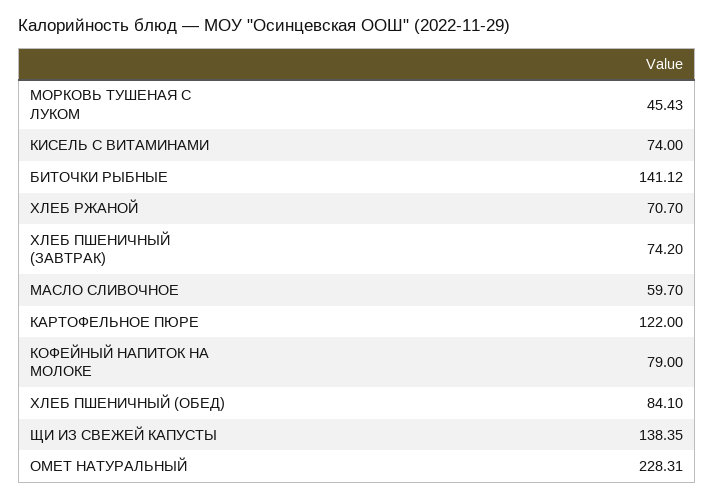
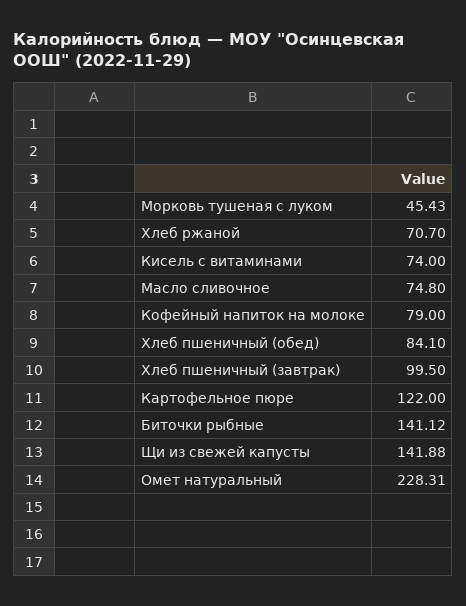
  {
    "МОРКОВЬ ТУШЕНАЯ С ЛУКОМ": 45.43,
    "КИСЕЛЬ С ВИТАМИНАМИ": 74,
    "БИТОЧКИ РЫБНЫЕ": 141.12,
    "ХЛЕБ РЖАНОЙ": 70.7,
-   "ХЛЕБ ПШЕНИЧНЫЙ (ЗАВТРАК)": 74.2,
+   "ХЛЕБ ПШЕНИЧНЫЙ (ЗАВТРАК)": 99.5,
-   "МАСЛО СЛИВОЧНОЕ": 59.7,
+   "МАСЛО СЛИВОЧНОЕ": 74.8,
    "КАРТОФЕЛЬНОЕ ПЮРЕ": 122,
    "КОФЕЙНЫЙ НАПИТОК НА МОЛОКЕ": 79,
    "ХЛЕБ ПШЕНИЧНЫЙ (ОБЕД)": 84.1,
-   "ЩИ ИЗ СВЕЖЕЙ КАПУСТЫ": 138.35,
+   "ЩИ ИЗ СВЕЖЕЙ КАПУСТЫ": 141.88,
    "ОМЕТ НАТУРАЛЬНЫЙ": 228.31
  }

